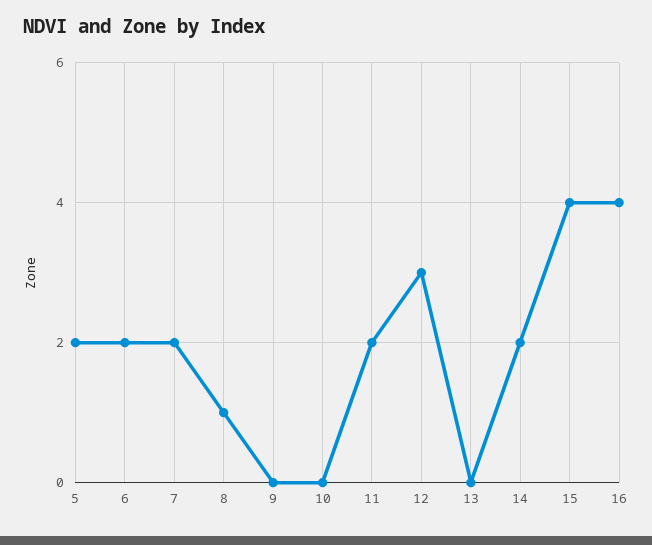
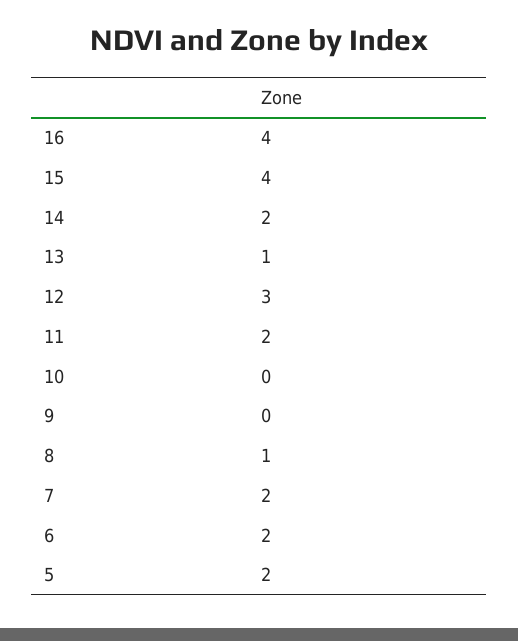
  {
    "5": 2,
    "6": 2,
    "7": 2,
    "8": 1,
    "9": 0,
    "10": 0,
    "11": 2,
    "12": 3,
-   "13": 0,
+   "13": 1,
    "14": 2,
    "15": 4,
    "16": 4
  }

